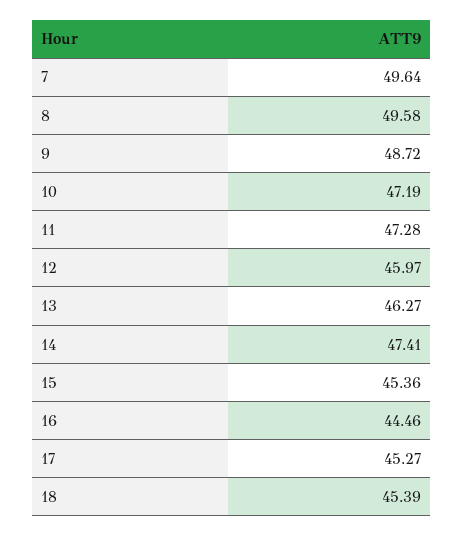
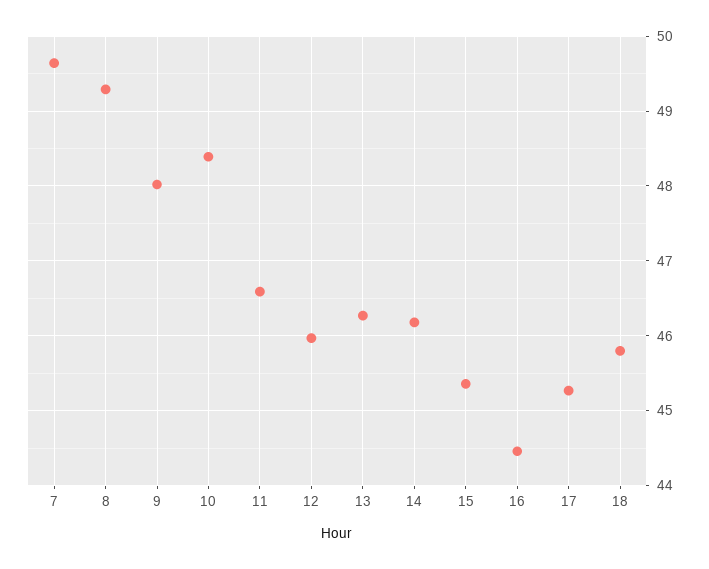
  {
    "7": 49.64,
-   "8": 49.58,
+   "8": 49.3,
-   "9": 48.72,
+   "9": 48,
-   "10": 47.19,
+   "10": 48.4,
-   "11": 47.28,
+   "11": 46.6,
    "12": 45.97,
    "13": 46.27,
-   "14": 47.41,
+   "14": 46.2,
    "15": 45.36,
    "16": 44.46,
    "17": 45.27,
-   "18": 45.39
+   "18": 45.8
  }

